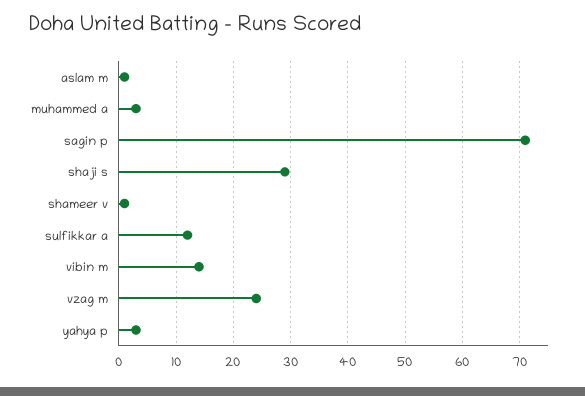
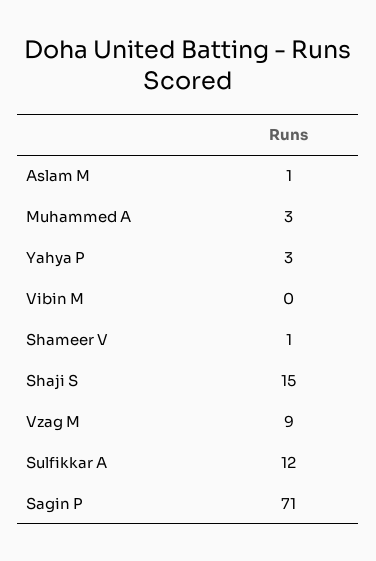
  {
    "aslam m": 1,
    "muhammed a": 3,
    "sagin p": 71,
-   "shaji s": 30,
+   "shaji s": 15,
    "shameer v": 1,
    "sulfikkar a": 12,
-   "vibin m": 15,
+   "vibin m": 0,
-   "vzag m": 25,
+   "vzag m": 9,
    "yahya p": 3
  }

